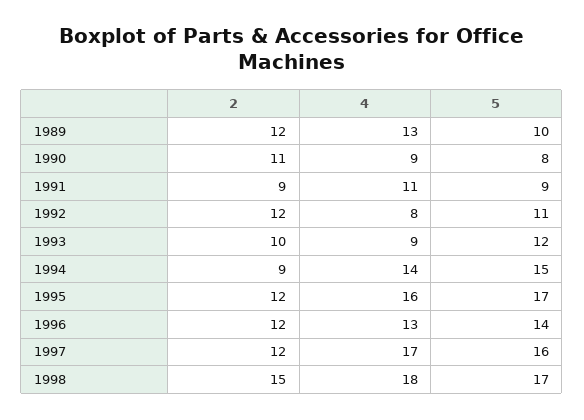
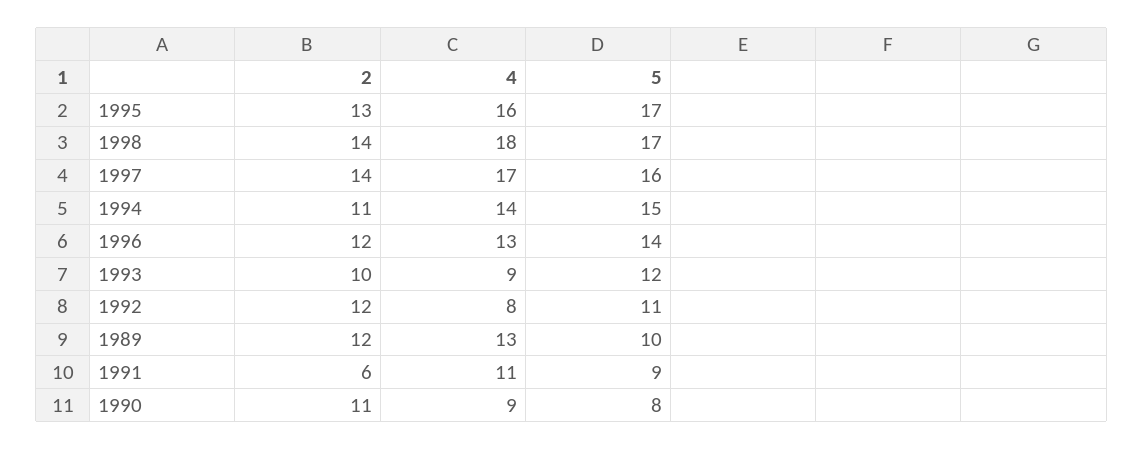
  {
    "2": {
      "1989": 12,
      "1990": 11,
-     "1991": 9,
+     "1991": 6,
      "1992": 12,
      "1993": 10,
-     "1994": 9,
+     "1994": 11,
-     "1995": 12,
+     "1995": 13,
      "1996": 12,
-     "1997": 12,
+     "1997": 14,
-     "1998": 15
+     "1998": 14
    },
    "4": {
      "1989": 13,
      "1990": 9,
      "1991": 11,
      "1992": 8,
      "1993": 9,
      "1994": 14,
      "1995": 16,
      "1996": 13,
      "1997": 17,
      "1998": 18
    },
    "5": {
      "1989": 10,
      "1990": 8,
      "1991": 9,
      "1992": 11,
      "1993": 12,
      "1994": 15,
      "1995": 17,
      "1996": 14,
      "1997": 16,
      "1998": 17
    }
  }

